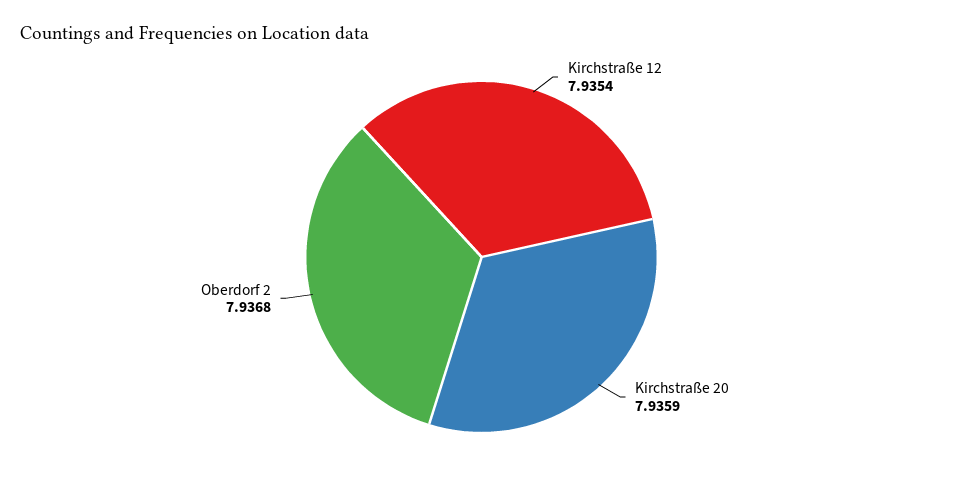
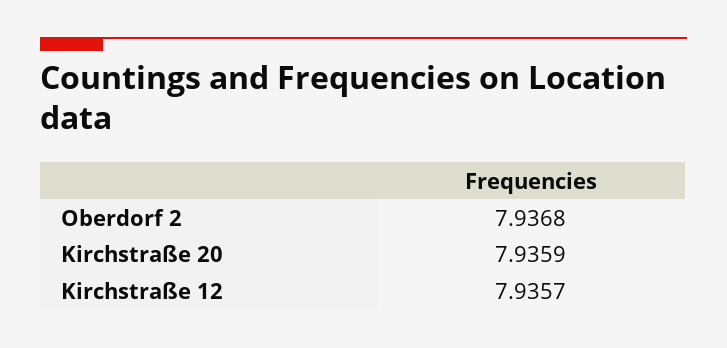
  {
-   "Kirchstraße 12": 7.9354,
+   "Kirchstraße 12": 7.9357,
    "Kirchstraße 20": 7.9359,
    "Oberdorf 2": 7.9368
  }

